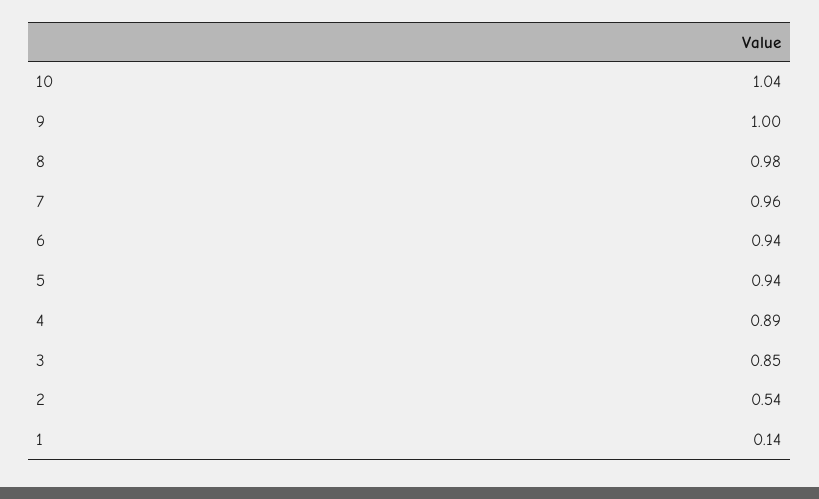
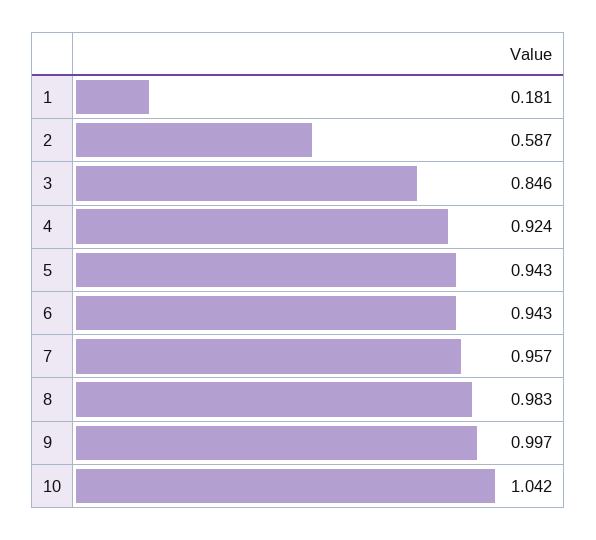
  {
    "10": 1.042,
    "9": 0.997,
    "8": 0.983,
    "7": 0.957,
    "6": 0.943,
    "5": 0.943,
-   "4": 0.89,
+   "4": 0.924,
    "3": 0.846,
-   "2": 0.54,
+   "2": 0.587,
-   "1": 0.14
+   "1": 0.181
  }

